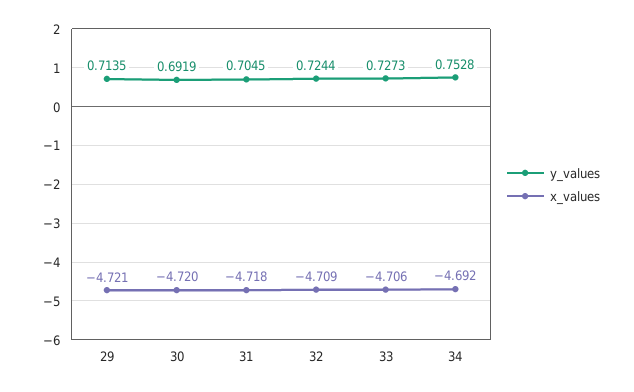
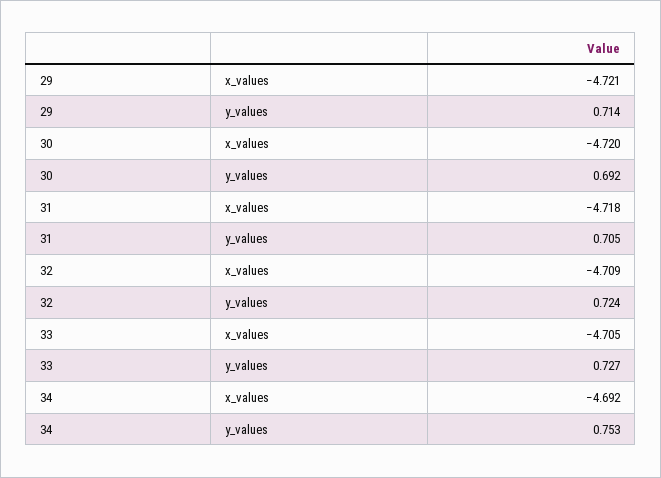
  {
    "y_values": {
      "29": 0.7135,
      "30": 0.6919,
      "31": 0.7045,
      "32": 0.7244,
      "33": 0.7273,
      "34": 0.7528
    },
    "x_values": {
      "29": -4.721,
      "30": -4.72,
      "31": -4.718,
      "32": -4.709,
-     "33": -4.706,
+     "33": -4.705,
      "34": -4.692
    }
  }

